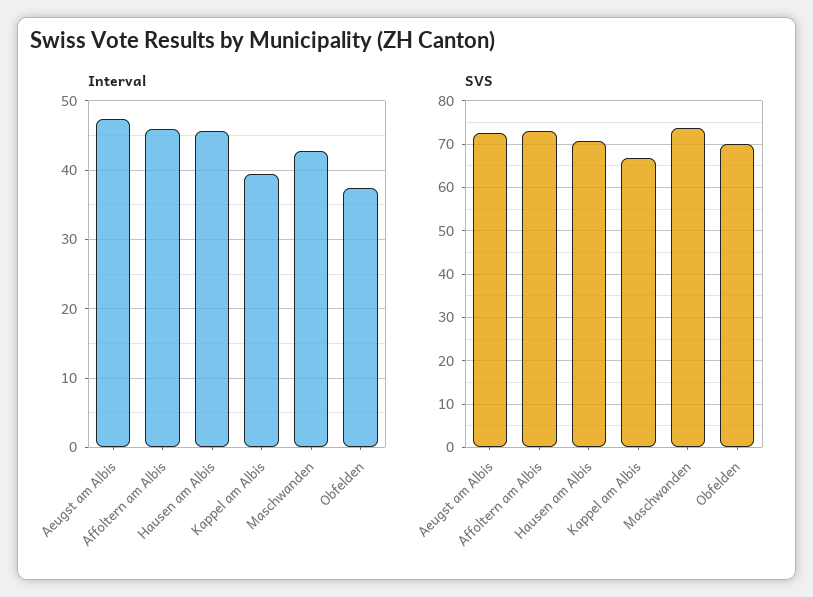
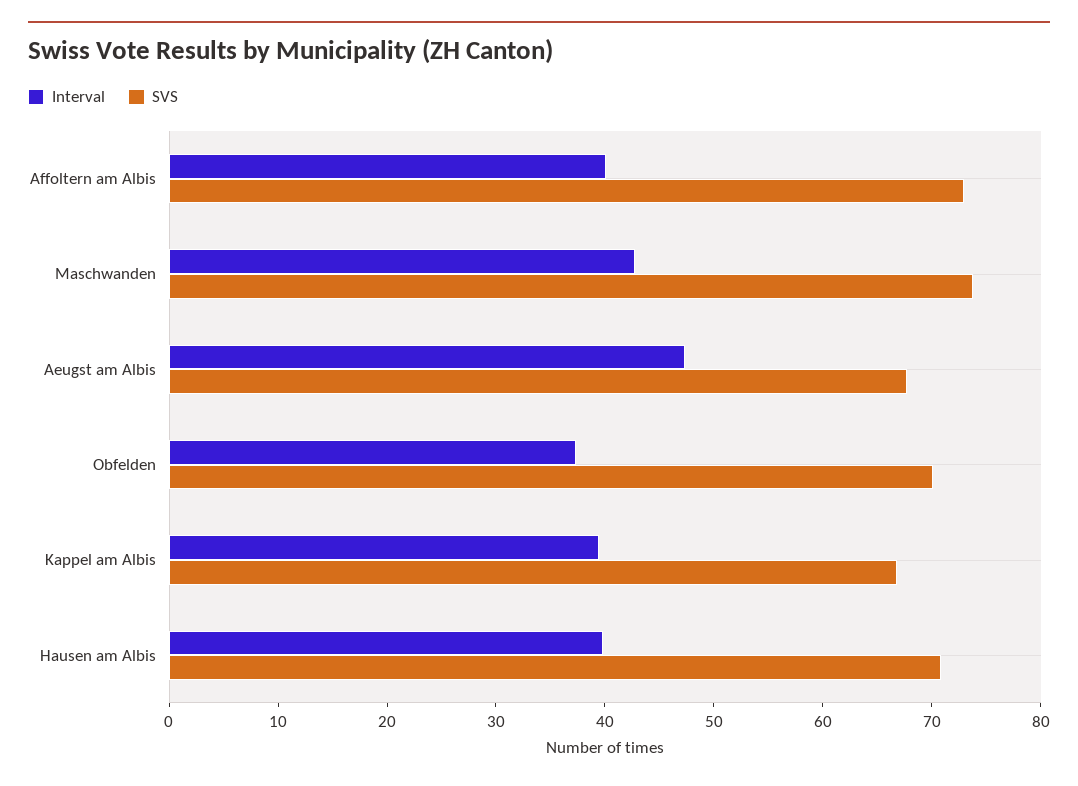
  {
    "Interval": {
      "Aeugst am Albis": 47,
-     "Affoltern am Albis": 46,
+     "Affoltern am Albis": 40,
-     "Hausen am Albis": 46,
+     "Hausen am Albis": 40,
      "Kappel am Albis": 39,
      "Maschwanden": 43,
      "Obfelden": 37
    },
    "SVS": {
-     "Aeugst am Albis": 72,
+     "Aeugst am Albis": 68,
      "Affoltern am Albis": 72,
      "Hausen am Albis": 70,
      "Kappel am Albis": 66,
      "Maschwanden": 74,
      "Obfelden": 70
    }
  }

